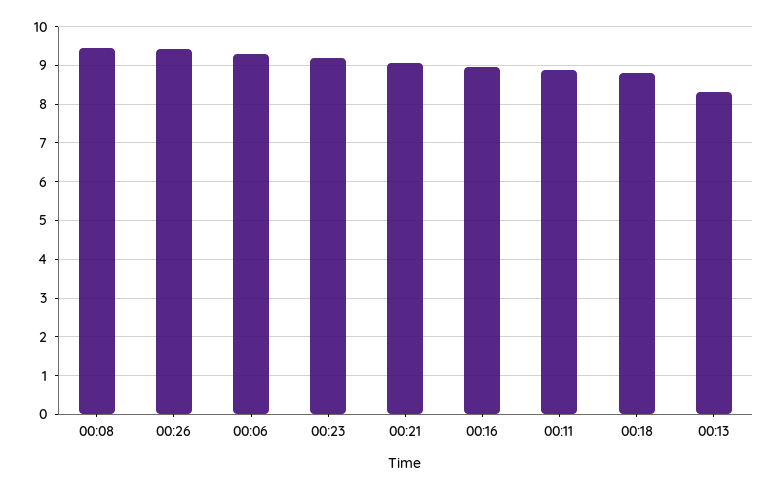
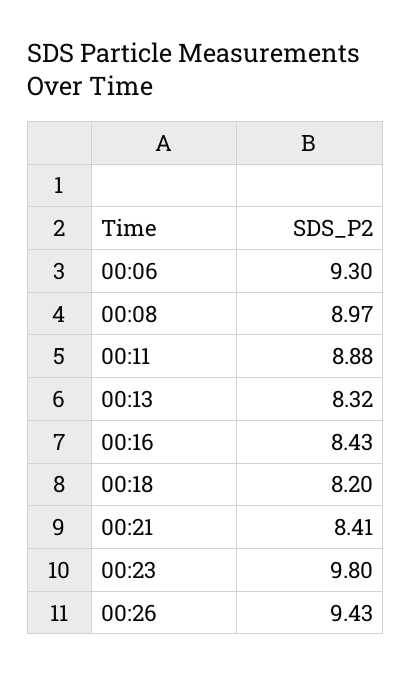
  {
-   "00:08": 9.4,
+   "00:08": 8.97,
    "00:26": 9.43,
    "00:06": 9.3,
-   "00:23": 9.2,
+   "00:23": 9.8,
-   "00:21": 9,
+   "00:21": 8.41,
-   "00:16": 9,
+   "00:16": 8.43,
    "00:11": 8.88,
-   "00:18": 8.8,
+   "00:18": 8.2,
    "00:13": 8.32
  }

